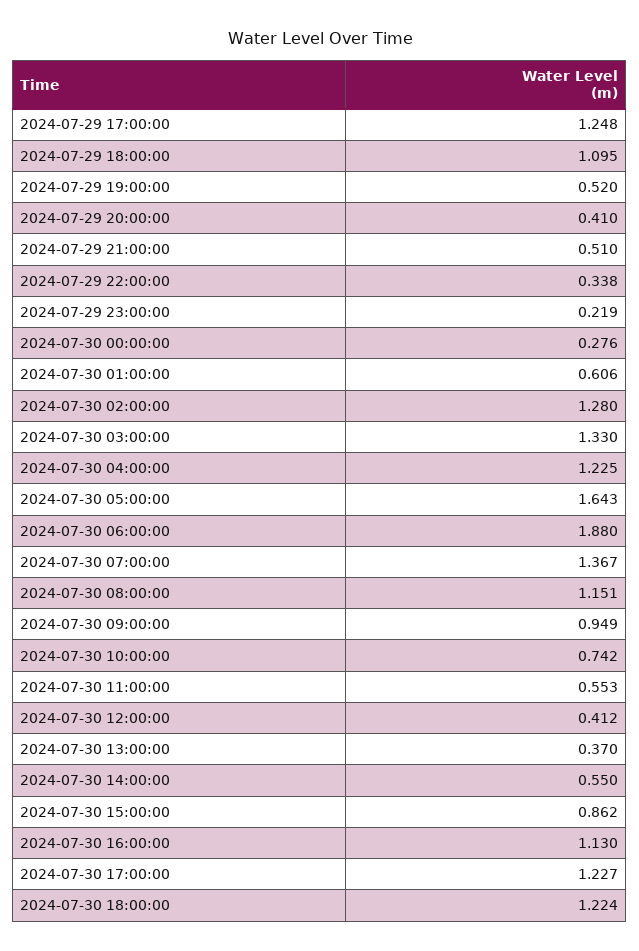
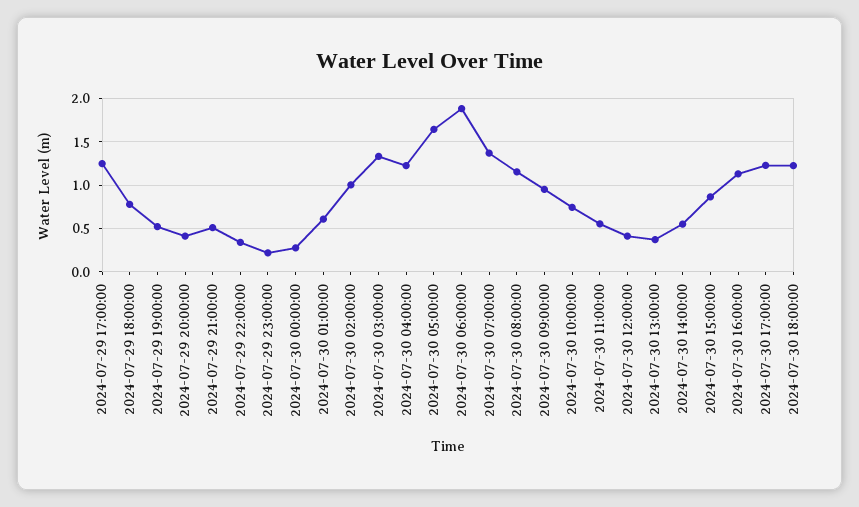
  {
    "2024-07-29 17:00:00": 1.248,
-   "2024-07-29 18:00:00": 1.095,
+   "2024-07-29 18:00:00": 0.8,
    "2024-07-29 19:00:00": 0.52,
    "2024-07-29 20:00:00": 0.41,
    "2024-07-29 21:00:00": 0.51,
    "2024-07-29 22:00:00": 0.338,
    "2024-07-29 23:00:00": 0.219,
    "2024-07-30 00:00:00": 0.276,
    "2024-07-30 01:00:00": 0.606,
-   "2024-07-30 02:00:00": 1.28,
+   "2024-07-30 02:00:00": 1,
    "2024-07-30 03:00:00": 1.33,
    "2024-07-30 04:00:00": 1.225,
    "2024-07-30 05:00:00": 1.643,
    "2024-07-30 06:00:00": 1.88,
    "2024-07-30 07:00:00": 1.367,
    "2024-07-30 08:00:00": 1.151,
    "2024-07-30 09:00:00": 0.949,
    "2024-07-30 10:00:00": 0.742,
    "2024-07-30 11:00:00": 0.553,
    "2024-07-30 12:00:00": 0.412,
    "2024-07-30 13:00:00": 0.37,
    "2024-07-30 14:00:00": 0.55,
    "2024-07-30 15:00:00": 0.862,
    "2024-07-30 16:00:00": 1.13,
    "2024-07-30 17:00:00": 1.227,
    "2024-07-30 18:00:00": 1.224
  }

